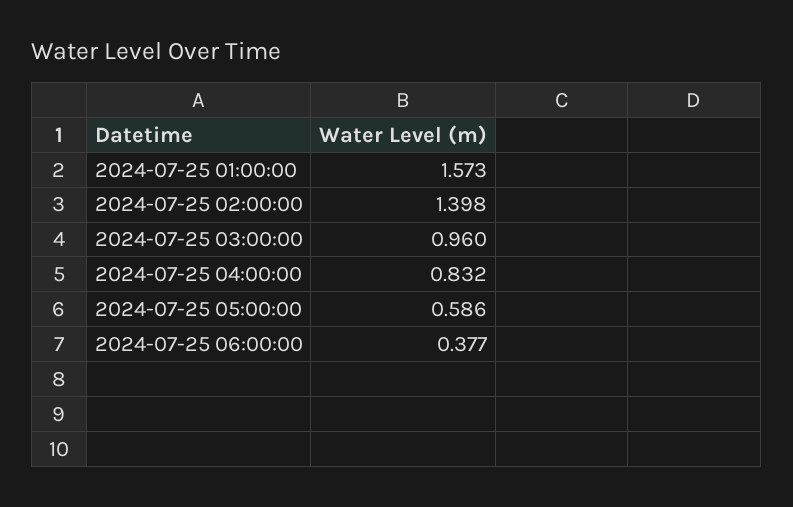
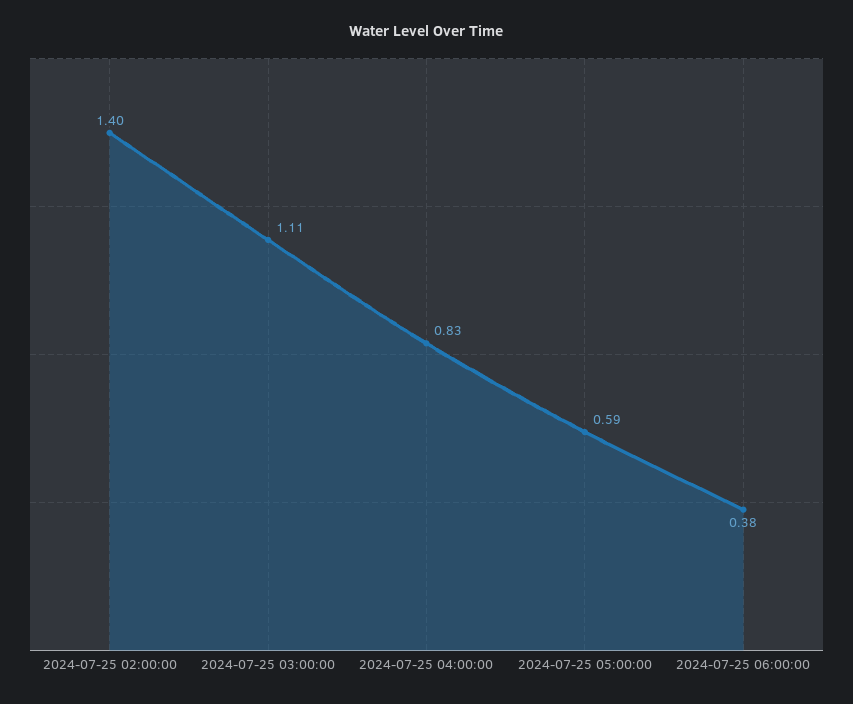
  {
-   "2024-07-25 01:00:00": 1.573,
    "2024-07-25 02:00:00": 1.398,
-   "2024-07-25 03:00:00": 0.96,
+   "2024-07-25 03:00:00": 1.11,
    "2024-07-25 04:00:00": 0.832,
    "2024-07-25 05:00:00": 0.586,
    "2024-07-25 06:00:00": 0.377
  }

